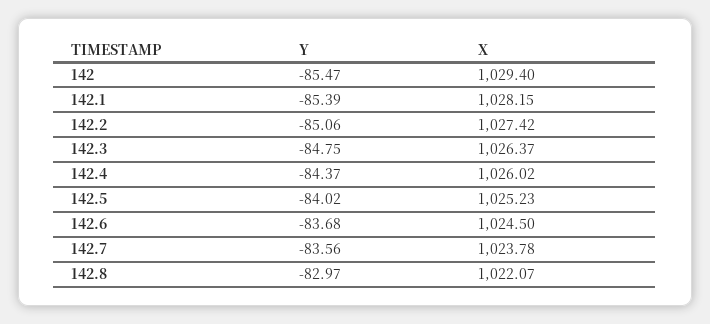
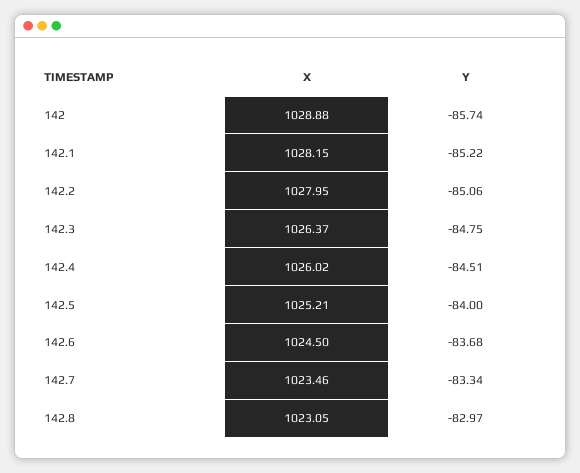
  {
    "Y": {
-     "142": -85.47,
+     "142": -85.74,
-     "142.1": -85.39,
+     "142.1": -85.22,
      "142.2": -85.06,
      "142.3": -84.75,
-     "142.4": -84.37,
+     "142.4": -84.51,
-     "142.5": -84.02,
+     "142.5": -84,
      "142.6": -83.68,
-     "142.7": -83.56,
+     "142.7": -83.34,
      "142.8": -82.97
    },
    "X": {
-     "142": 1029.4,
+     "142": 1028.88,
      "142.1": 1028.15,
-     "142.2": 1027.42,
+     "142.2": 1027.95,
      "142.3": 1026.37,
      "142.4": 1026.02,
-     "142.5": 1025.23,
+     "142.5": 1025.21,
      "142.6": 1024.5,
-     "142.7": 1023.78,
+     "142.7": 1023.46,
-     "142.8": 1022.07
+     "142.8": 1023.05
    }
  }

